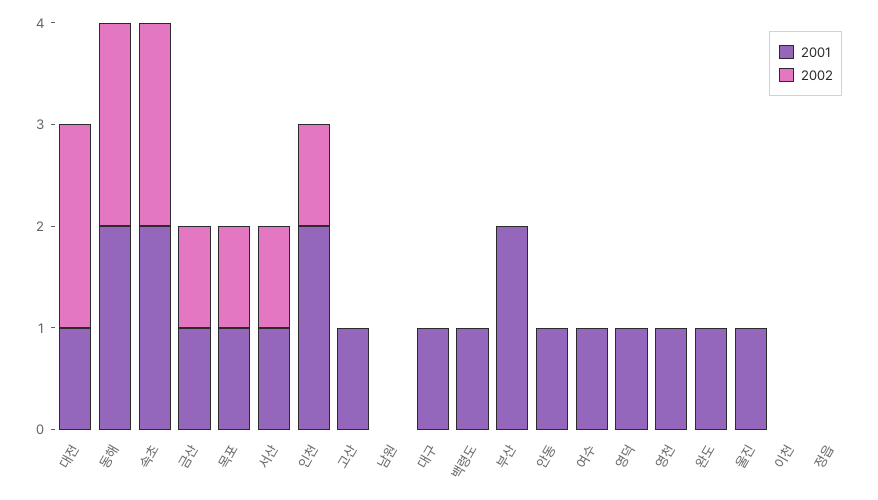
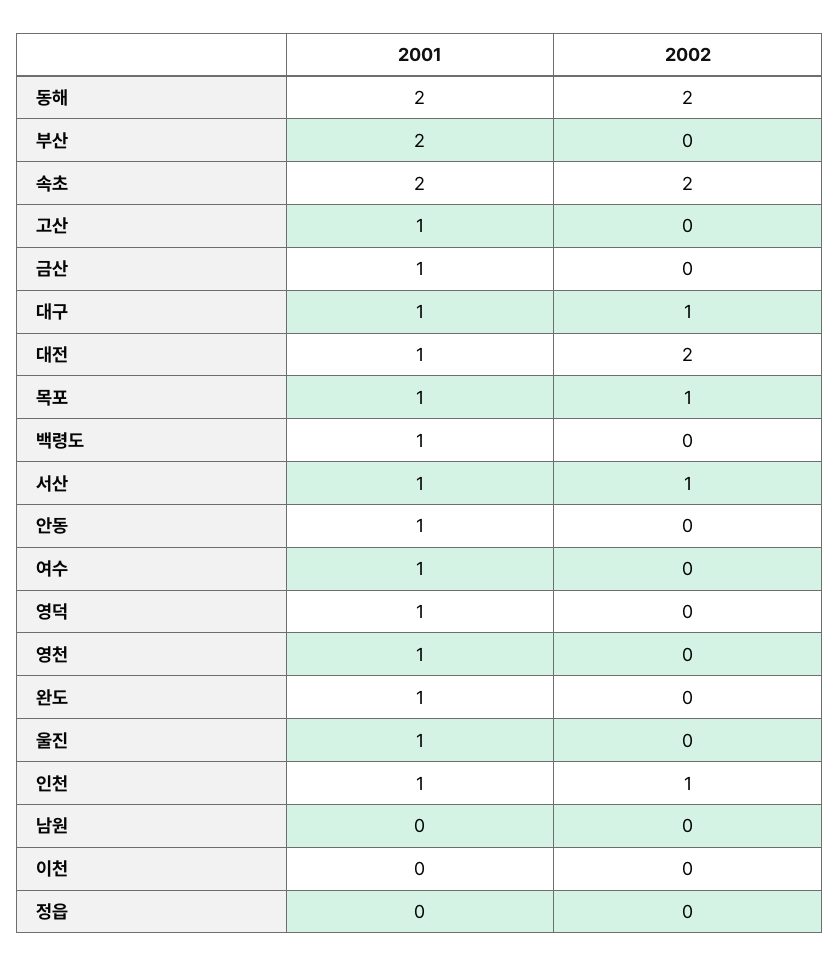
  {
    "2001": {
      "대전": 1,
      "동해": 2,
      "속초": 2,
      "금산": 1,
      "목포": 1,
      "서산": 1,
-     "인천": 2,
+     "인천": 1,
      "고산": 1,
      "남원": 0,
      "대구": 1,
      "백령도": 1,
      "부산": 2,
      "안동": 1,
      "여수": 1,
      "영덕": 1,
      "영천": 1,
      "완도": 1,
      "울진": 1,
      "이천": 0,
      "정읍": 0
    },
    "2002": {
      "대전": 2,
      "동해": 2,
      "속초": 2,
-     "금산": 1,
+     "금산": 0,
      "목포": 1,
      "서산": 1,
      "인천": 1,
      "고산": 0,
      "남원": 0,
-     "대구": 0,
+     "대구": 1,
      "백령도": 0,
      "부산": 0,
      "안동": 0,
      "여수": 0,
      "영덕": 0,
      "영천": 0,
      "완도": 0,
      "울진": 0,
      "이천": 0,
      "정읍": 0
    }
  }

